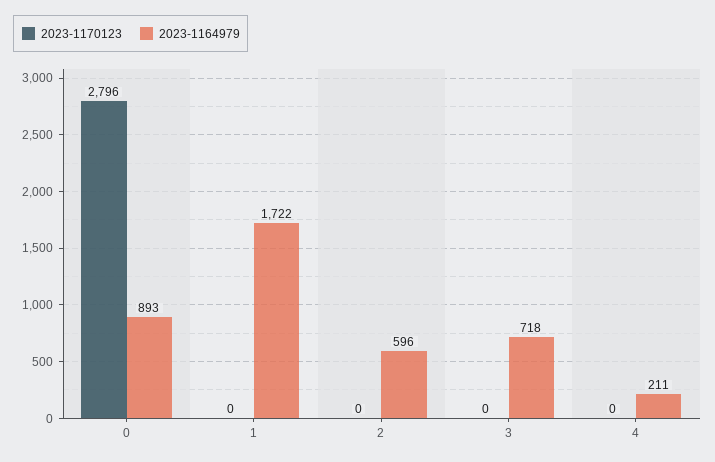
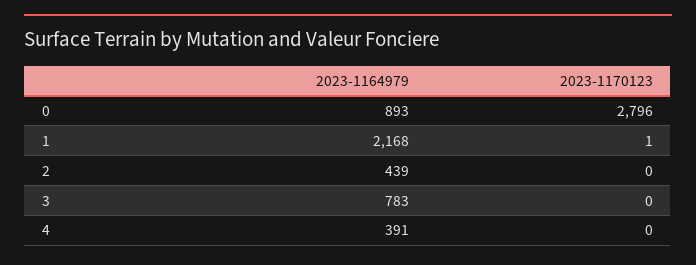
  {
    "2023-1170123": {
      "0": 2796,
-     "1": 0,
+     "1": 1,
      "2": 0,
      "3": 0,
      "4": 0
    },
    "2023-1164979": {
      "0": 893,
-     "1": 1722,
+     "1": 2168,
-     "2": 596,
+     "2": 439,
-     "3": 718,
+     "3": 783,
-     "4": 211
+     "4": 391
    }
  }

